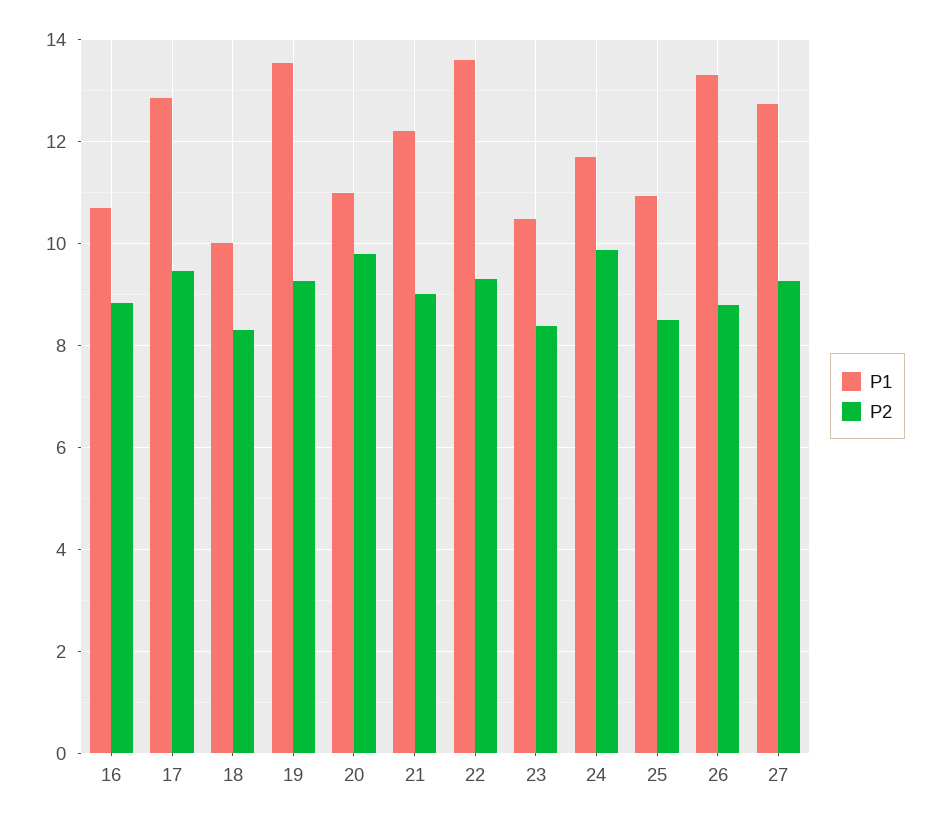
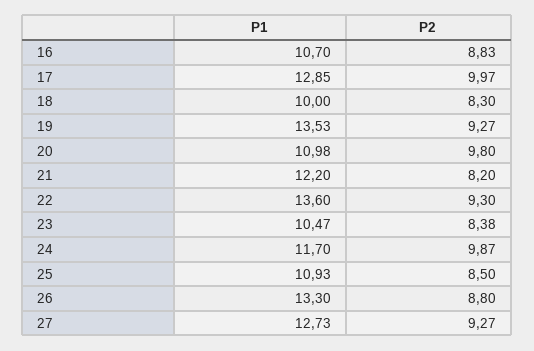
  {
    "P1": {
      "16": 10.7,
      "17": 12.85,
      "18": 10,
      "19": 13.53,
      "20": 10.98,
      "21": 12.2,
      "22": 13.6,
      "23": 10.47,
      "24": 11.7,
      "25": 10.93,
      "26": 13.3,
      "27": 12.73
    },
    "P2": {
      "16": 8.83,
-     "17": 9.4,
+     "17": 9.97,
      "18": 8.3,
      "19": 9.27,
      "20": 9.8,
-     "21": 9,
+     "21": 8.2,
      "22": 9.3,
      "23": 8.38,
      "24": 9.87,
      "25": 8.5,
      "26": 8.8,
      "27": 9.27
    }
  }

